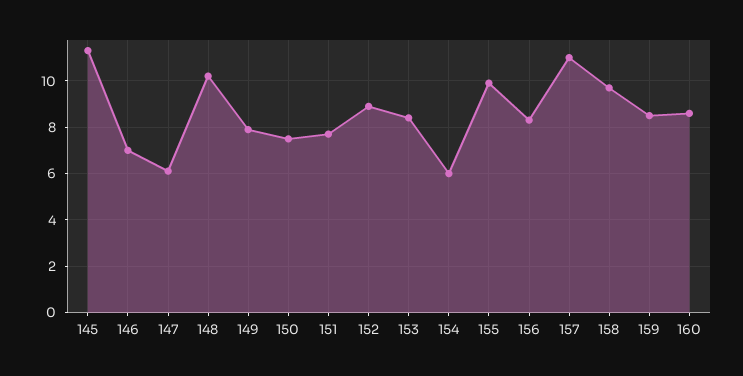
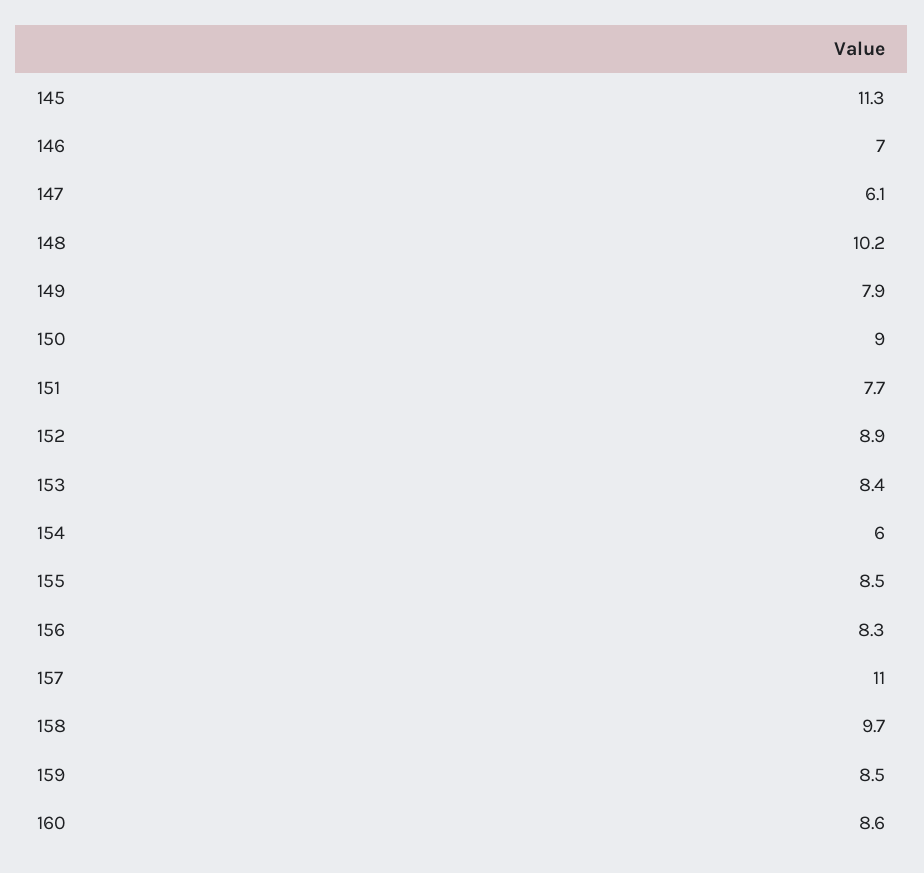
  {
    "145": 11.3,
    "146": 7,
    "147": 6.1,
    "148": 10.2,
    "149": 7.9,
-   "150": 7.5,
+   "150": 9,
    "151": 7.7,
    "152": 8.9,
    "153": 8.4,
    "154": 6,
-   "155": 10,
+   "155": 8.5,
    "156": 8.3,
    "157": 11,
    "158": 9.7,
    "159": 8.5,
    "160": 8.6
  }

